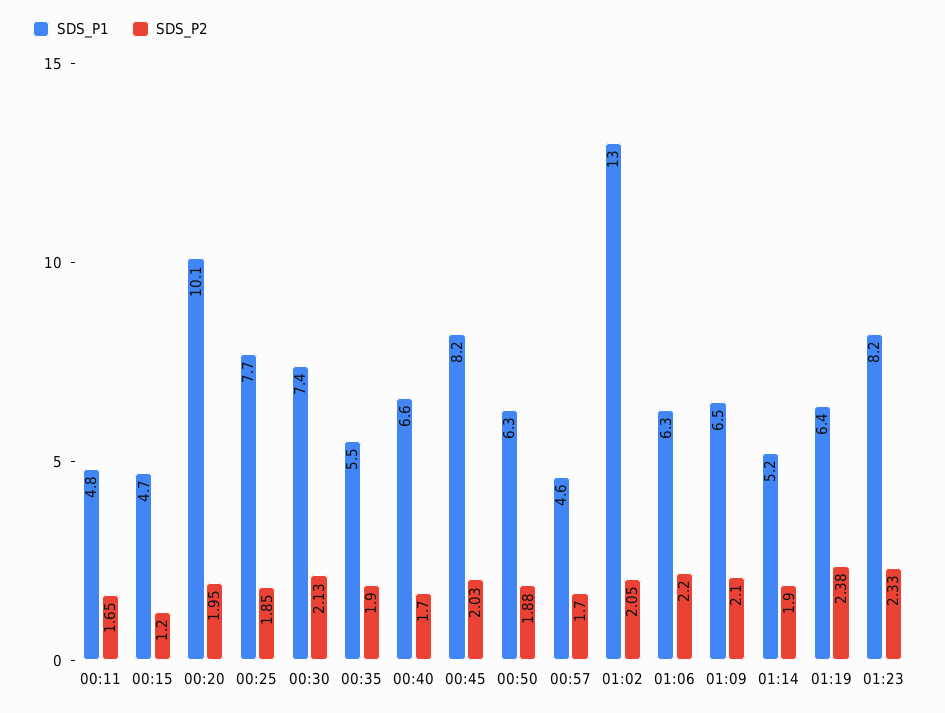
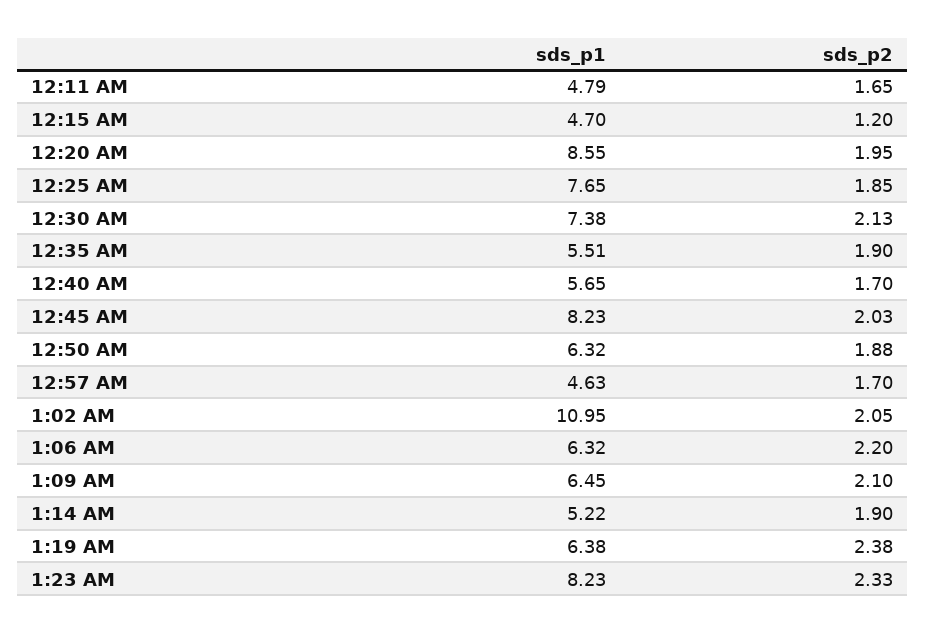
  {
    "SDS_P1": {
      "00:11": 4.79,
      "00:15": 4.7,
-     "00:20": 10.1,
+     "00:20": 8.55,
      "00:25": 7.65,
      "00:30": 7.38,
      "00:35": 5.51,
-     "00:40": 6.6,
+     "00:40": 5.65,
      "00:45": 8.23,
      "00:50": 6.32,
      "00:57": 4.63,
-     "01:02": 13,
+     "01:02": 10.95,
      "01:06": 6.32,
      "01:09": 6.45,
      "01:14": 5.22,
      "01:19": 6.38,
      "01:23": 8.23
    },
    "SDS_P2": {
      "00:11": 1.65,
      "00:15": 1.2,
      "00:20": 1.95,
      "00:25": 1.85,
      "00:30": 2.13,
      "00:35": 1.9,
      "00:40": 1.7,
      "00:45": 2.03,
      "00:50": 1.88,
      "00:57": 1.7,
      "01:02": 2.05,
      "01:06": 2.2,
      "01:09": 2.1,
      "01:14": 1.9,
      "01:19": 2.38,
      "01:23": 2.33
    }
  }

